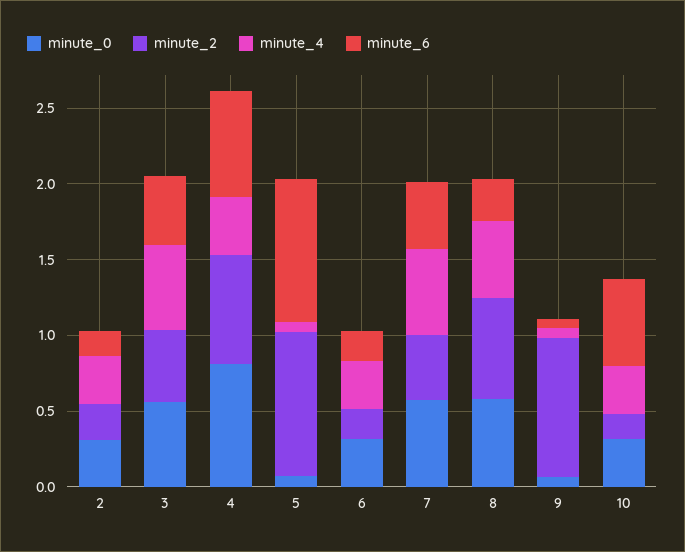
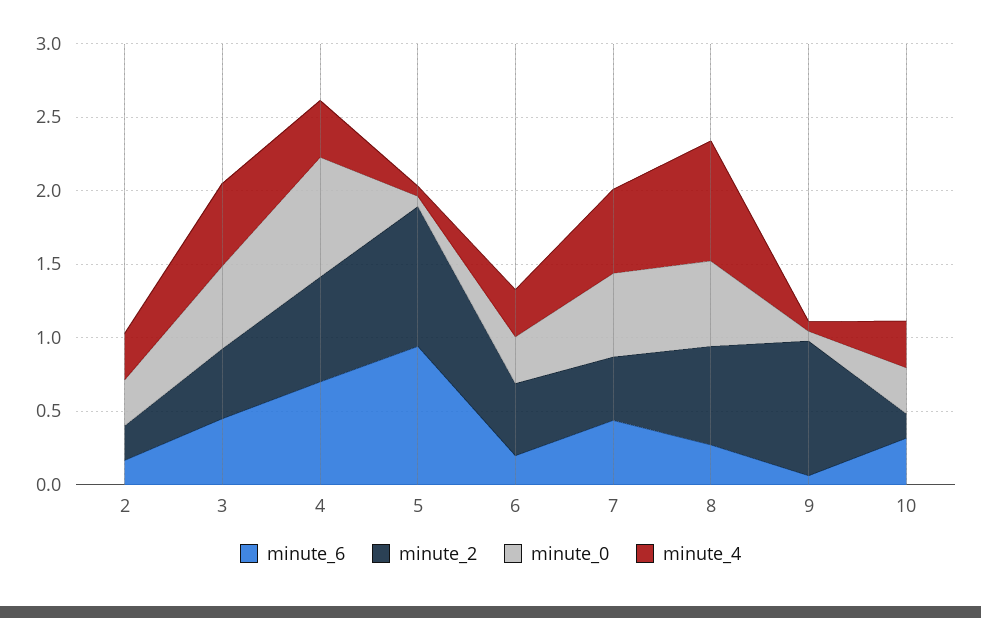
  {
    "minute_0": {
      "2": 0.3,
      "3": 0.6,
      "4": 0.8,
      "5": 0.1,
      "6": 0.3,
      "7": 0.6,
      "8": 0.6,
      "9": 0.1,
      "10": 0.3
    },
    "minute_2": {
      "2": 0.2,
      "3": 0.5,
      "4": 0.7,
      "5": 1,
-     "6": 0.2,
+     "6": 0.5,
      "7": 0.4,
      "8": 0.7,
      "9": 0.9,
      "10": 0.2
    },
    "minute_4": {
      "2": 0.3,
      "3": 0.6,
      "4": 0.4,
      "5": 0.1,
      "6": 0.3,
      "7": 0.6,
-     "8": 0.5,
+     "8": 0.8,
      "9": 0.1,
      "10": 0.3
    },
    "minute_6": {
      "2": 0.2,
      "3": 0.5,
      "4": 0.7,
      "5": 0.9,
      "6": 0.2,
      "7": 0.4,
      "8": 0.3,
      "9": 0.1,
-     "10": 0.6
+     "10": 0.3
    }
  }

